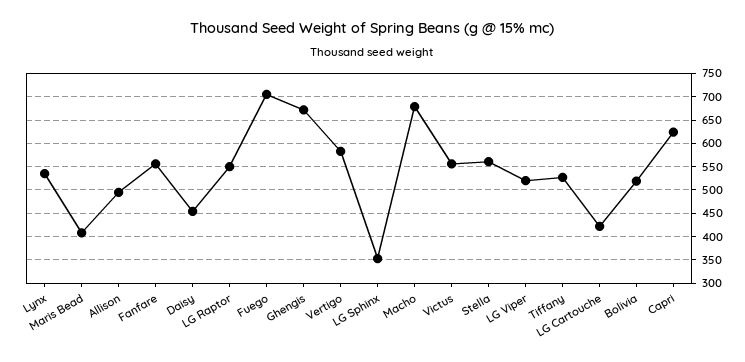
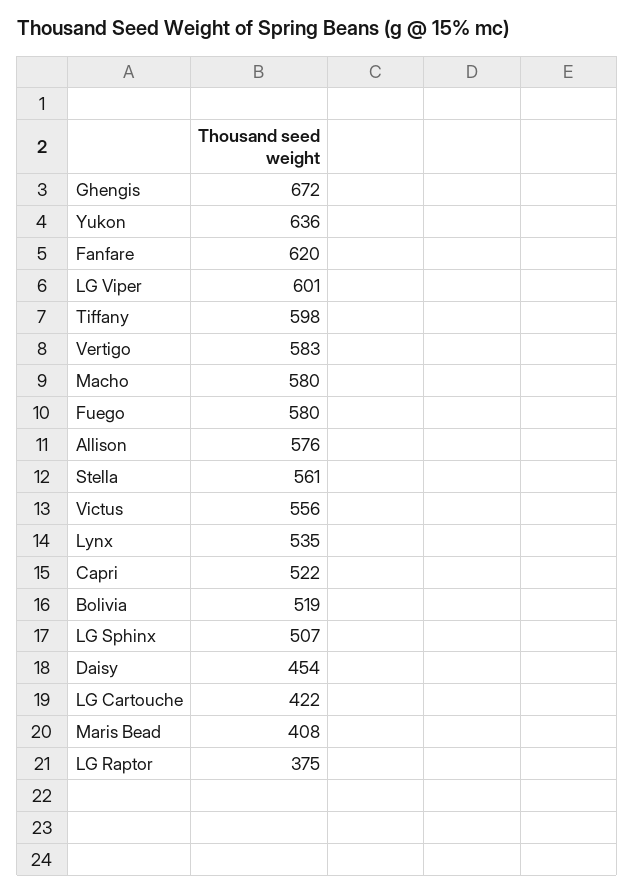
  {
    "Lynx": 535,
    "Maris Bead": 408,
-   "Allison": 500,
+   "Allison": 576,
-   "Fanfare": 550,
+   "Fanfare": 620,
    "Daisy": 454,
-   "LG Raptor": 550,
+   "LG Raptor": 375,
-   "Fuego": 700,
+   "Fuego": 580,
    "Ghengis": 672,
    "Vertigo": 583,
-   "LG Sphinx": 350,
+   "LG Sphinx": 507,
-   "Macho": 675,
+   "Macho": 580,
    "Victus": 556,
    "Stella": 561,
-   "LG Viper": 525,
+   "LG Viper": 601,
-   "Tiffany": 525,
+   "Tiffany": 598,
    "LG Cartouche": 422,
    "Bolivia": 519,
-   "Capri": 625
+   "Capri": 522,
+   "Yukon": 636
  }

